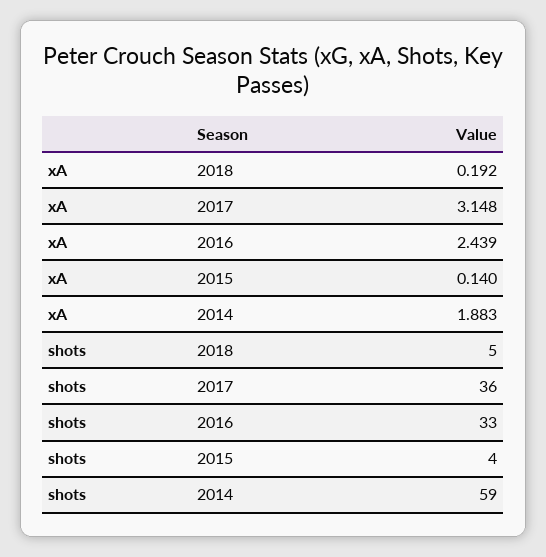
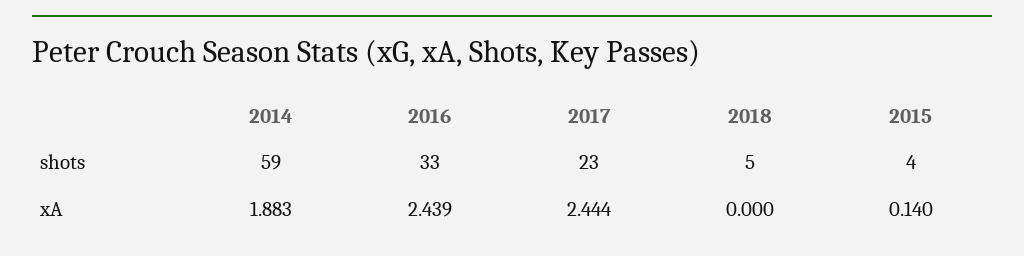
  {
    "xA": {
-     "2018": 0.192,
+     "2018": 0,
-     "2017": 3.148,
+     "2017": 2.444,
      "2016": 2.439,
      "2015": 0.14,
      "2014": 1.883
    },
    "shots": {
      "2018": 5,
-     "2017": 36,
+     "2017": 23,
      "2016": 33,
      "2015": 4,
      "2014": 59
    }
  }

